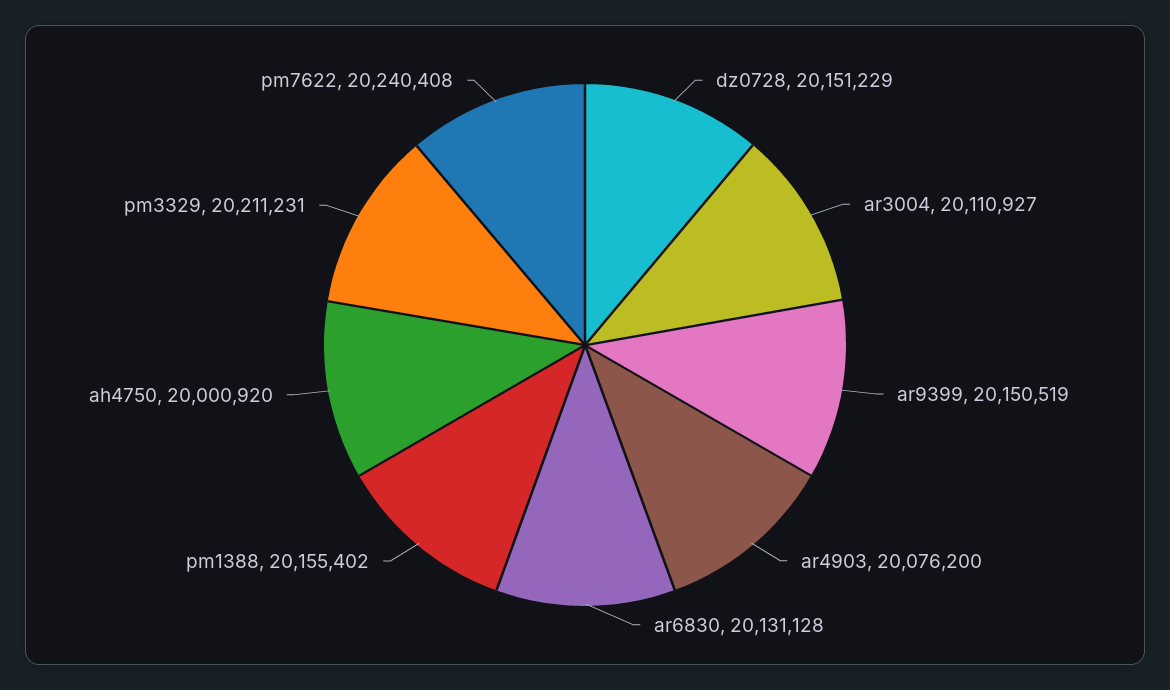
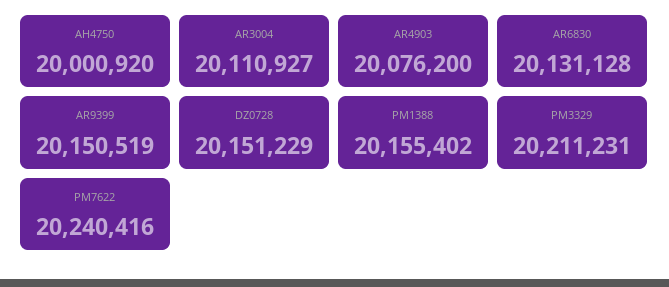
  {
    "dz0728": 20151229,
    "ar3004": 20110927,
    "ar9399": 20150519,
    "ar4903": 20076200,
    "ar6830": 20131128,
    "pm1388": 20155402,
    "ah4750": 20000920,
    "pm3329": 20211231,
-   "pm7622": 20240408
+   "pm7622": 20240416
  }

